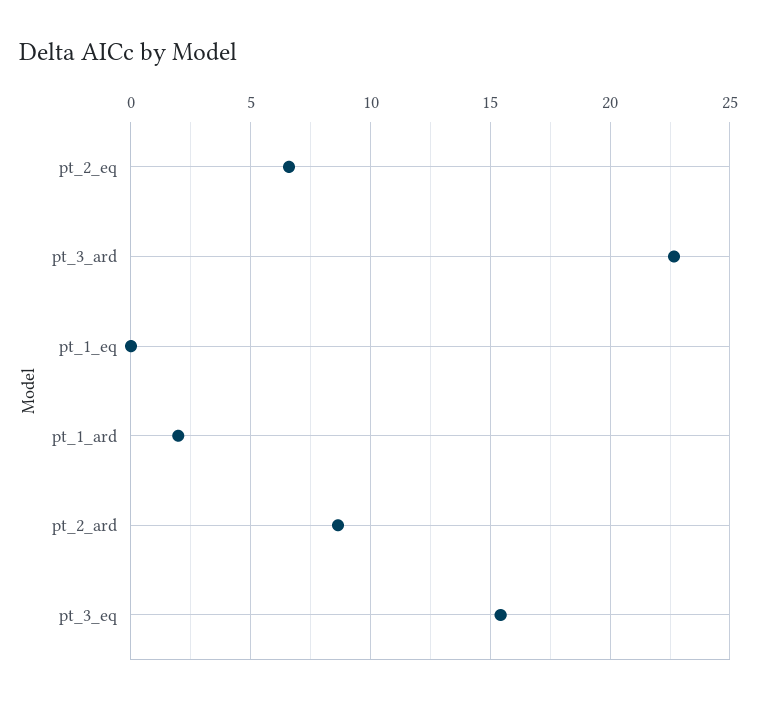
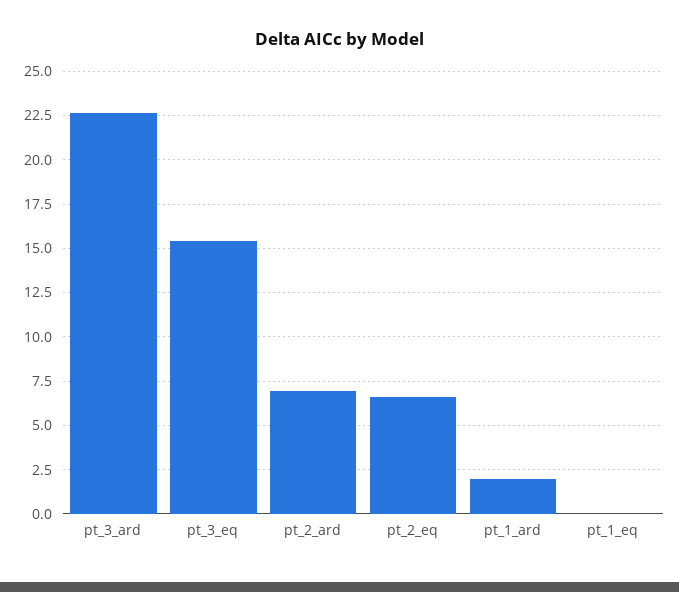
  {
    "pt_2_eq": 6.5,
    "pt_3_ard": 22.5,
    "pt_1_eq": 0,
    "pt_1_ard": 2,
-   "pt_2_ard": 8.5,
+   "pt_2_ard": 7,
    "pt_3_eq": 15.5
  }

